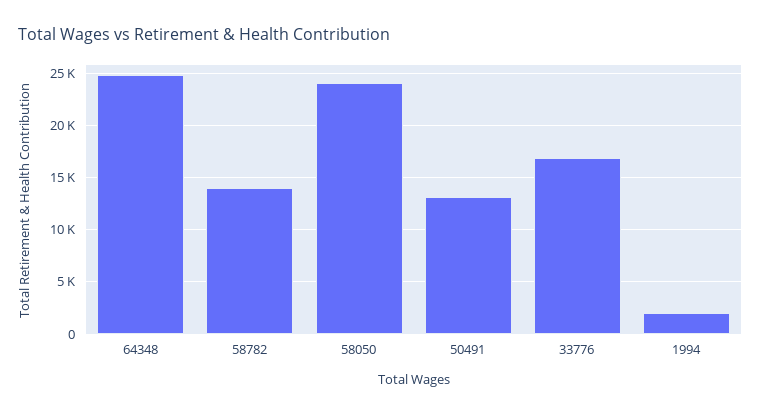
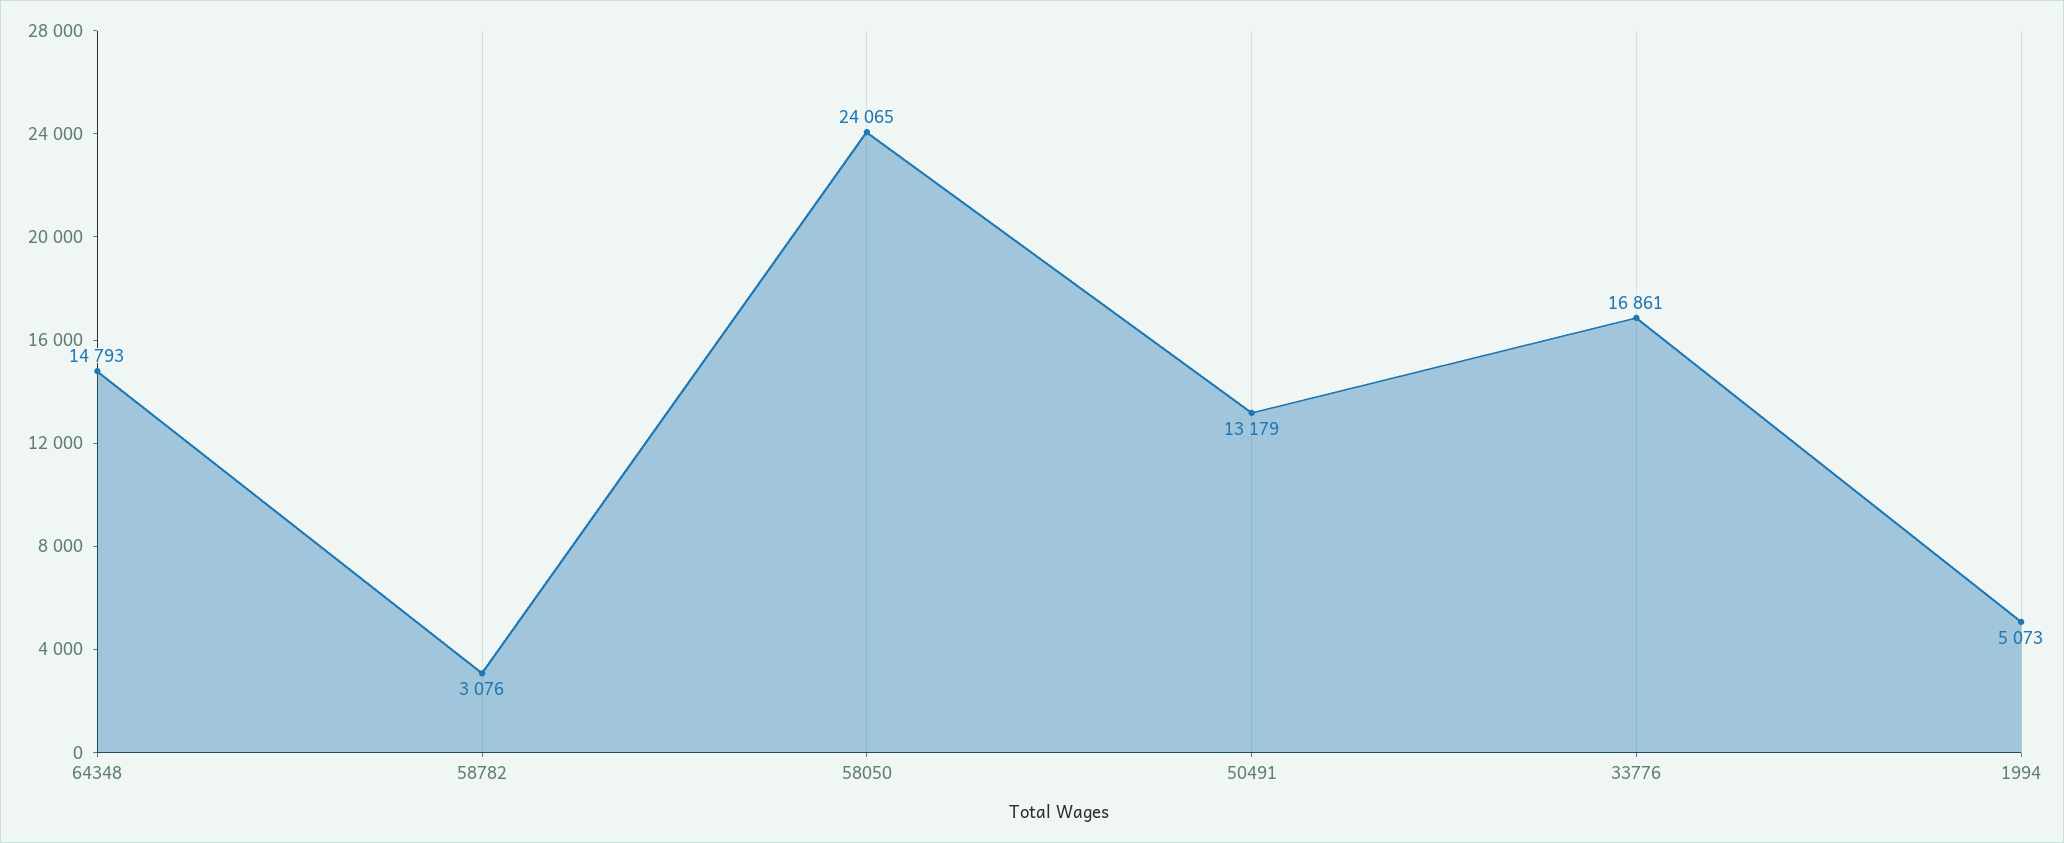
  {
-   "64348": 25000,
+   "64348": 14793,
-   "58782": 14000,
+   "58782": 3076,
    "58050": 24065,
    "50491": 13179,
    "33776": 16861,
-   "1994": 2000
+   "1994": 5073
  }

